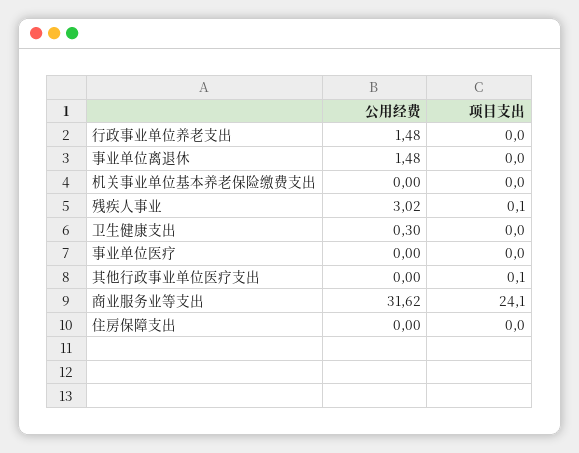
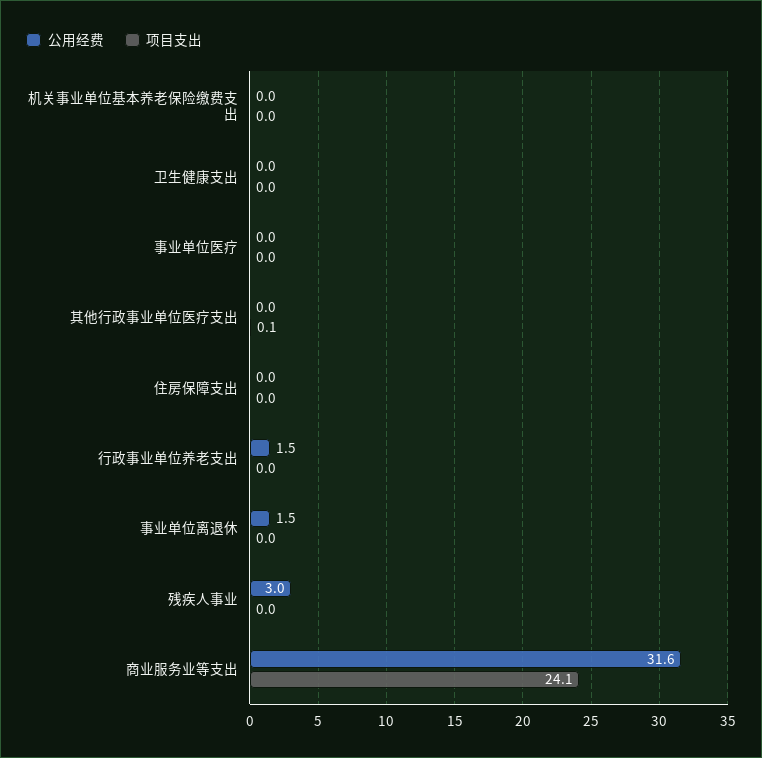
  {
    "公用经费": {
      "行政事业单位养老支出": 1.48,
      "事业单位离退休": 1.48,
      "机关事业单位基本养老保险缴费支出": 0,
      "残疾人事业": 3.02,
-     "卫生健康支出": 0.3,
+     "卫生健康支出": 0,
      "事业单位医疗": 0,
      "其他行政事业单位医疗支出": 0,
      "商业服务业等支出": 31.62,
      "住房保障支出": 0
    },
    "项目支出": {
      "行政事业单位养老支出": 0,
      "事业单位离退休": 0,
      "机关事业单位基本养老保险缴费支出": 0,
-     "残疾人事业": 0.1,
+     "残疾人事业": 0,
      "卫生健康支出": 0,
      "事业单位医疗": 0,
      "其他行政事业单位医疗支出": 0.1,
      "商业服务业等支出": 24.1,
      "住房保障支出": 0
    }
  }

